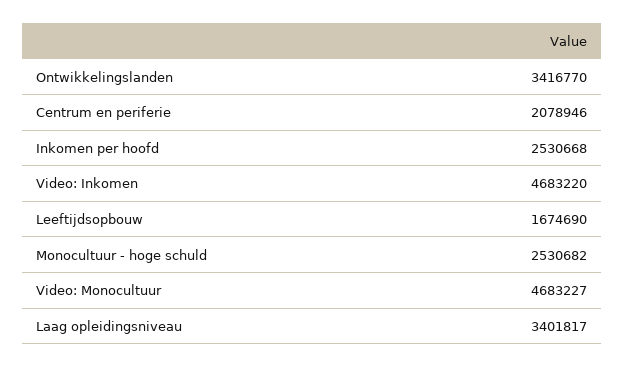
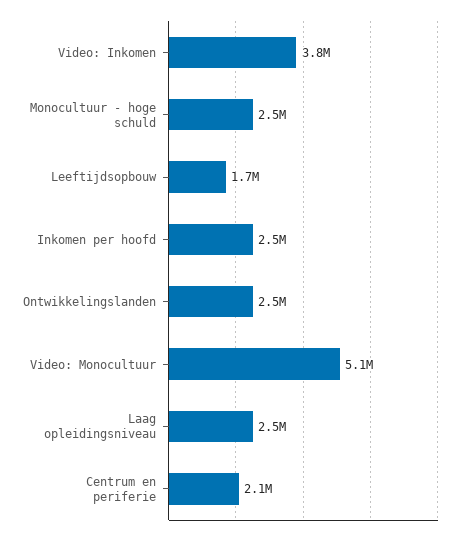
  {
-   "Ontwikkelingslanden": 3416770,
+   "Ontwikkelingslanden": 2500000,
    "Centrum en periferie": 2078946,
    "Inkomen per hoofd": 2530668,
-   "Video: Inkomen": 4683220,
+   "Video: Inkomen": 3800000,
    "Leeftijdsopbouw": 1674690,
    "Monocultuur - hoge schuld": 2530682,
-   "Video: Monocultuur": 4683227,
+   "Video: Monocultuur": 5100000,
-   "Laag opleidingsniveau": 3401817
+   "Laag opleidingsniveau": 2500000
  }

